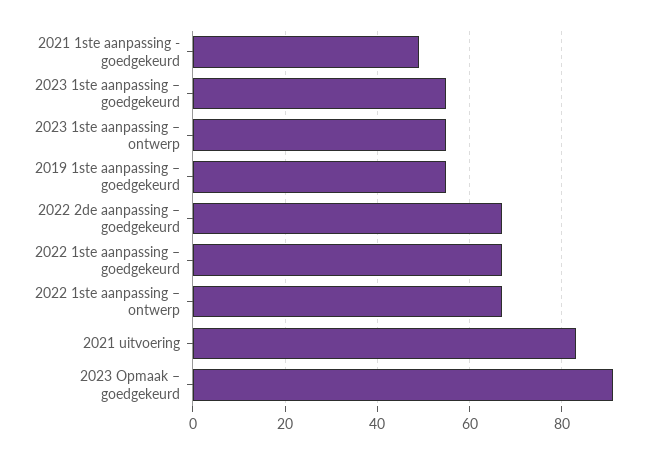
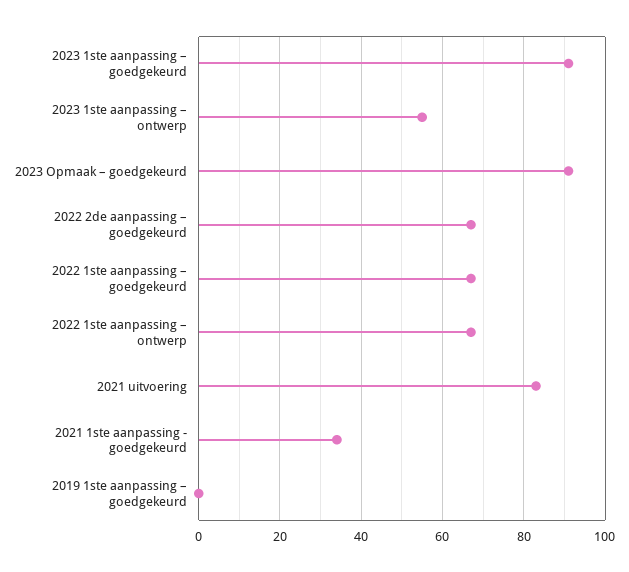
  {
-   "2021 1ste aanpassing - goedgekeurd": 50,
+   "2021 1ste aanpassing - goedgekeurd": 35,
-   "2023 1ste aanpassing – goedgekeurd": 55,
+   "2023 1ste aanpassing – goedgekeurd": 90,
    "2023 1ste aanpassing – ontwerp": 55,
-   "2019 1ste aanpassing – goedgekeurd": 55,
+   "2019 1ste aanpassing – goedgekeurd": 0,
    "2022 2de aanpassing – goedgekeurd": 65,
    "2022 1ste aanpassing – goedgekeurd": 65,
    "2022 1ste aanpassing – ontwerp": 65,
    "2021 uitvoering": 85,
    "2023 Opmaak – goedgekeurd": 90
  }

